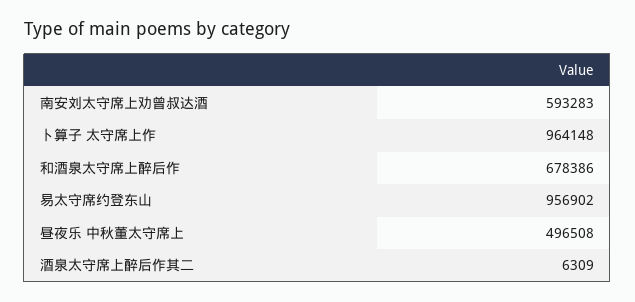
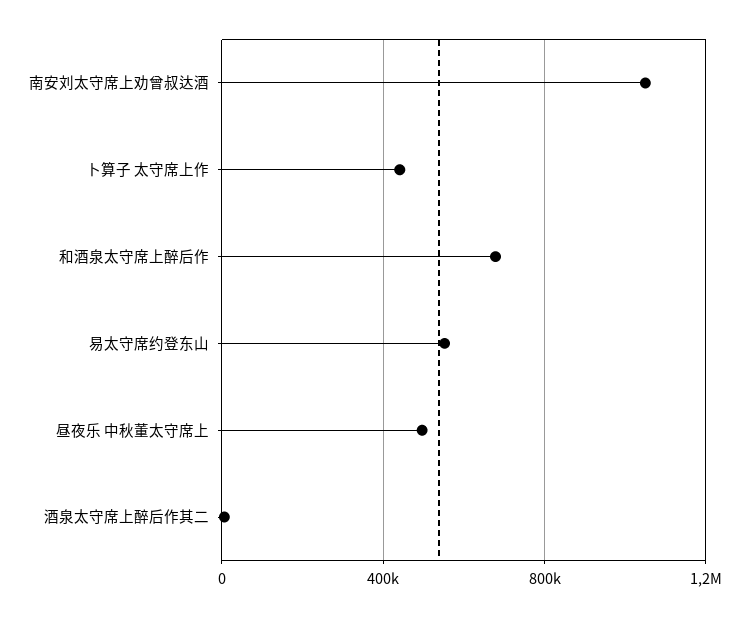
  {
-   "南安刘太守席上劝曾叔达酒": 593283,
+   "南安刘太守席上劝曾叔达酒": 1050000,
-   "卜算子 太守席上作": 964148,
+   "卜算子 太守席上作": 450000,
    "和酒泉太守席上醉后作": 678386,
-   "易太守席约登东山": 956902,
+   "易太守席约登东山": 550000,
    "昼夜乐 中秋董太守席上": 496508,
    "酒泉太守席上醉后作其二": 6309
  }

